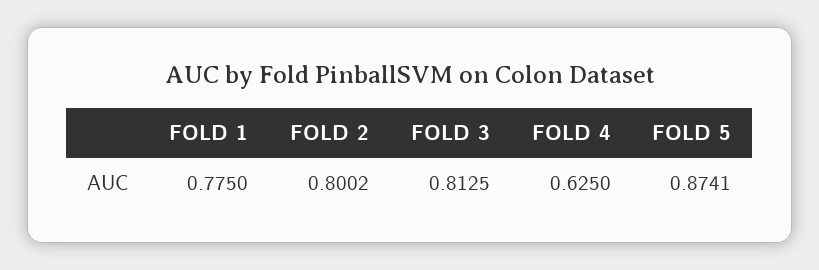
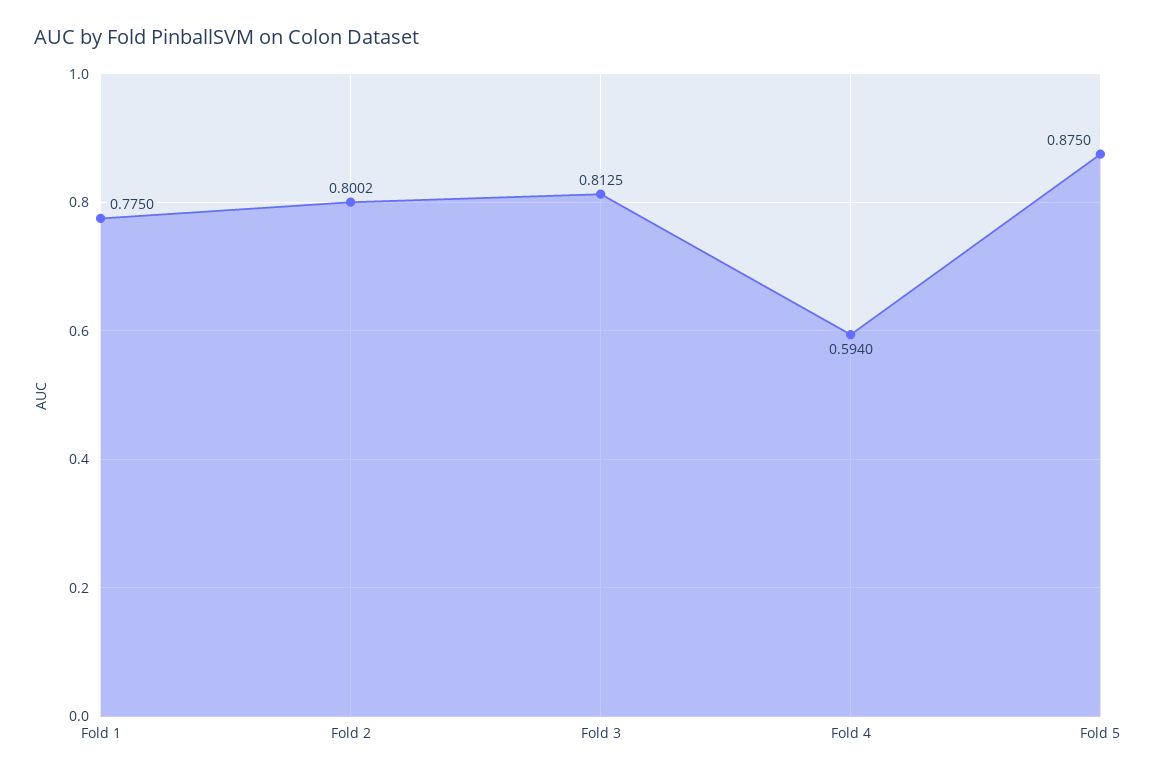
  {
    "FOLD 1": 0.775,
    "FOLD 2": 0.8002,
    "FOLD 3": 0.8125,
-   "FOLD 4": 0.625,
+   "FOLD 4": 0.594,
-   "FOLD 5": 0.8741
+   "FOLD 5": 0.875
  }

